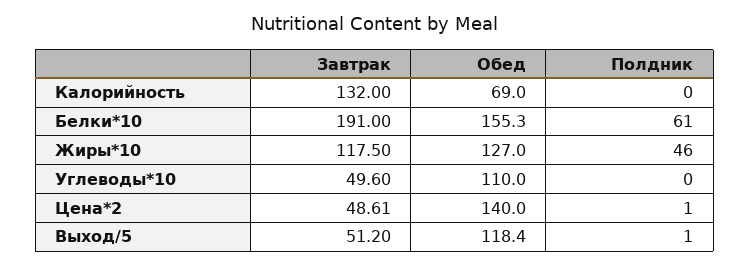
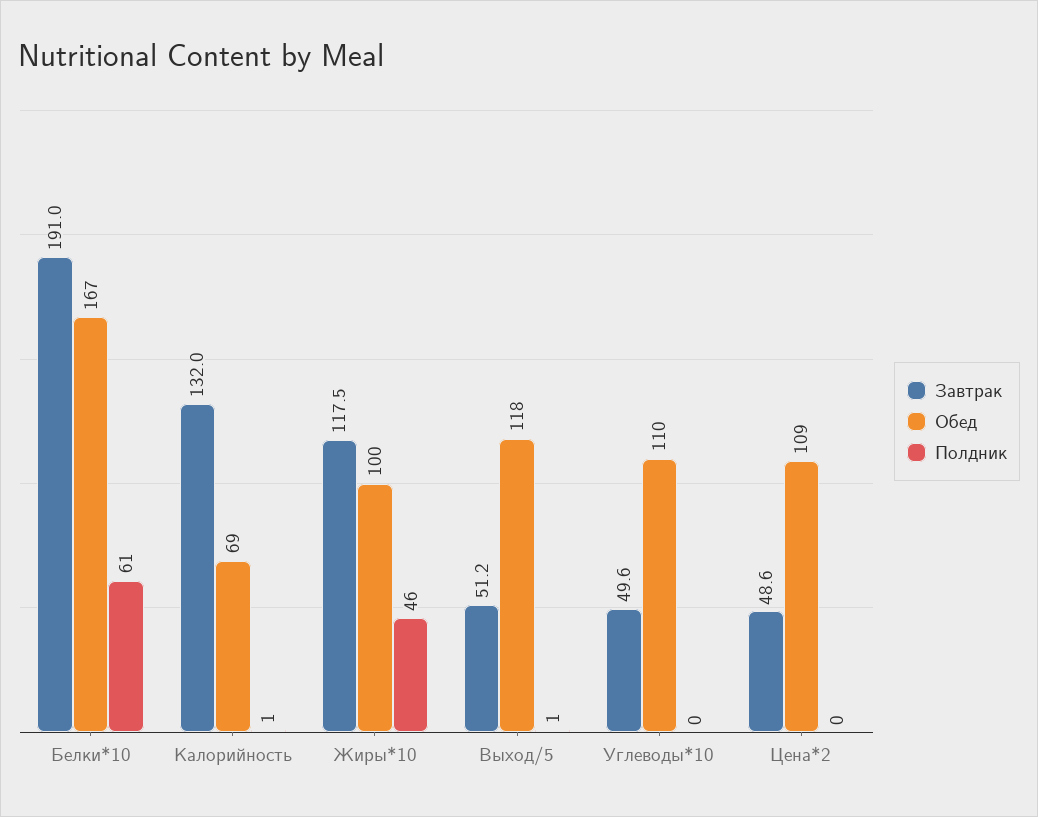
  {
    "Завтрак": {
      "Калорийность": 132,
      "Белки*10": 191,
      "Жиры*10": 117.5,
      "Углеводы*10": 49.6,
      "Цена*2": 48.61,
      "Выход/5": 51.2
    },
    "Обед": {
      "Калорийность": 69,
-     "Белки*10": 155.3,
+     "Белки*10": 167,
-     "Жиры*10": 127,
+     "Жиры*10": 100,
      "Углеводы*10": 110,
-     "Цена*2": 140,
+     "Цена*2": 109,
      "Выход/5": 118.4
    },
    "Полдник": {
-     "Калорийность": 0,
+     "Калорийность": 1,
      "Белки*10": 61,
      "Жиры*10": 46,
      "Углеводы*10": 0,
-     "Цена*2": 1,
+     "Цена*2": 0,
      "Выход/5": 1
    }
  }

